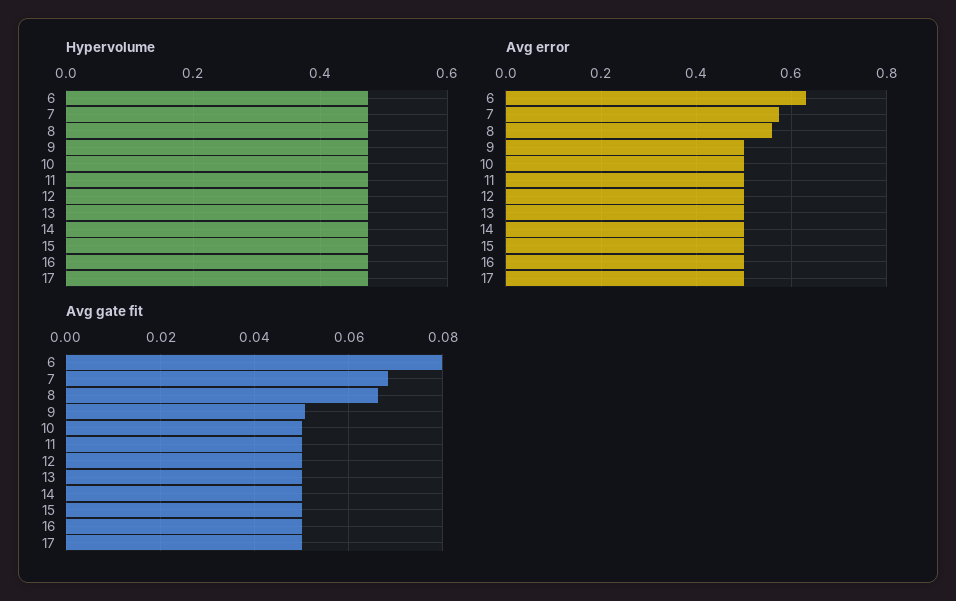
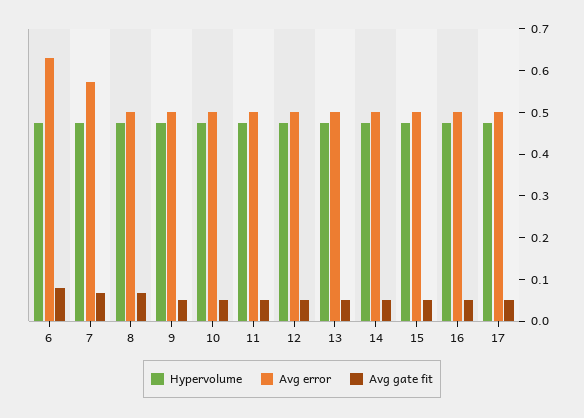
  {
    "Hypervolume": {
      "6": 0.48,
      "7": 0.48,
      "8": 0.48,
      "9": 0.48,
      "10": 0.48,
      "11": 0.48,
      "12": 0.48,
      "13": 0.48,
      "14": 0.48,
      "15": 0.48,
      "16": 0.48,
      "17": 0.48
    },
    "Avg error": {
      "6": 0.64,
      "7": 0.58,
-     "8": 0.56,
+     "8": 0.5,
      "9": 0.5,
      "10": 0.5,
      "11": 0.5,
      "12": 0.5,
      "13": 0.5,
      "14": 0.5,
      "15": 0.5,
      "16": 0.5,
      "17": 0.5
    },
    "Avg gate fit": {
      "6": 0.08,
      "7": 0.068,
      "8": 0.066,
      "9": 0.05,
      "10": 0.05,
      "11": 0.05,
      "12": 0.05,
      "13": 0.05,
      "14": 0.05,
      "15": 0.05,
      "16": 0.05,
      "17": 0.05
    }
  }

